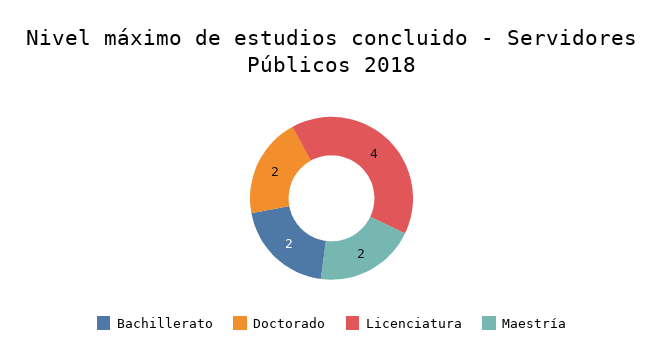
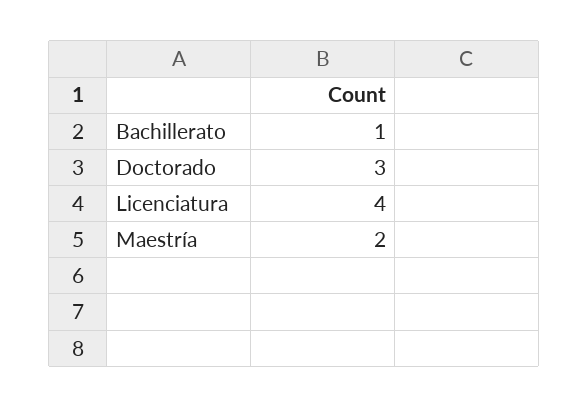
  {
-   "Bachillerato": 2,
+   "Bachillerato": 1,
-   "Doctorado": 2,
+   "Doctorado": 3,
    "Licenciatura": 4,
    "Maestría": 2
  }

